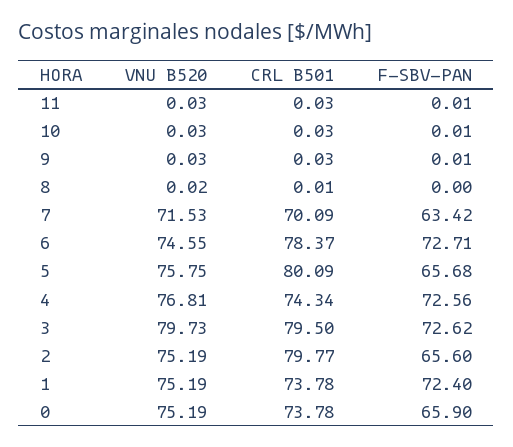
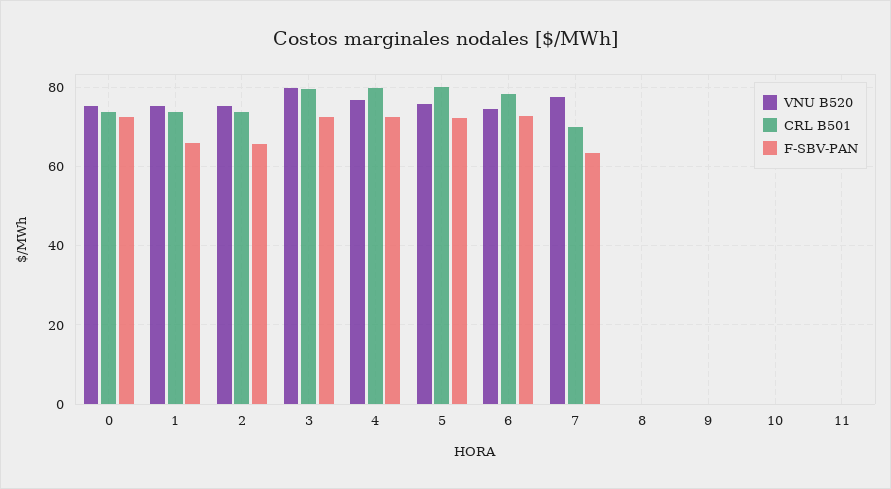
  {
    "VNU B520": {
      "11": 0.03,
      "10": 0.03,
      "9": 0.03,
      "8": 0.02,
-     "7": 71.53,
+     "7": 78,
      "6": 74.55,
      "5": 75.75,
      "4": 76.81,
      "3": 79.73,
      "2": 75.19,
      "1": 75.19,
      "0": 75.19
    },
    "CRL B501": {
      "11": 0.03,
      "10": 0.03,
      "9": 0.03,
      "8": 0.01,
      "7": 70.09,
      "6": 78.37,
      "5": 80.09,
-     "4": 74.34,
+     "4": 80,
      "3": 79.5,
-     "2": 79.77,
+     "2": 74,
      "1": 73.78,
      "0": 73.78
    },
    "F-SBV-PAN": {
      "11": 0.01,
      "10": 0.01,
      "9": 0.01,
      "8": 0,
      "7": 63.42,
      "6": 72.71,
-     "5": 65.68,
+     "5": 72,
      "4": 72.56,
      "3": 72.62,
      "2": 65.6,
-     "1": 72.4,
+     "1": 66,
-     "0": 65.9
+     "0": 72
    }
  }

